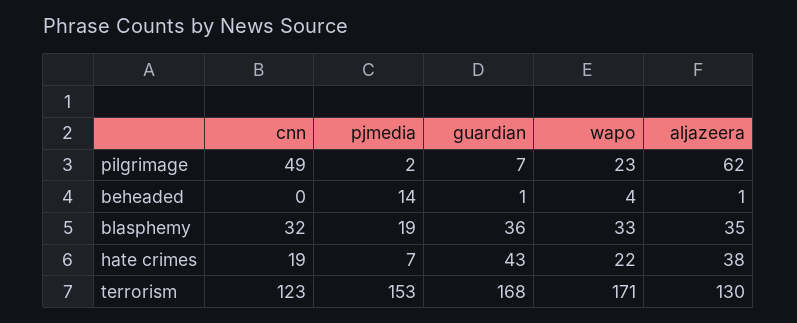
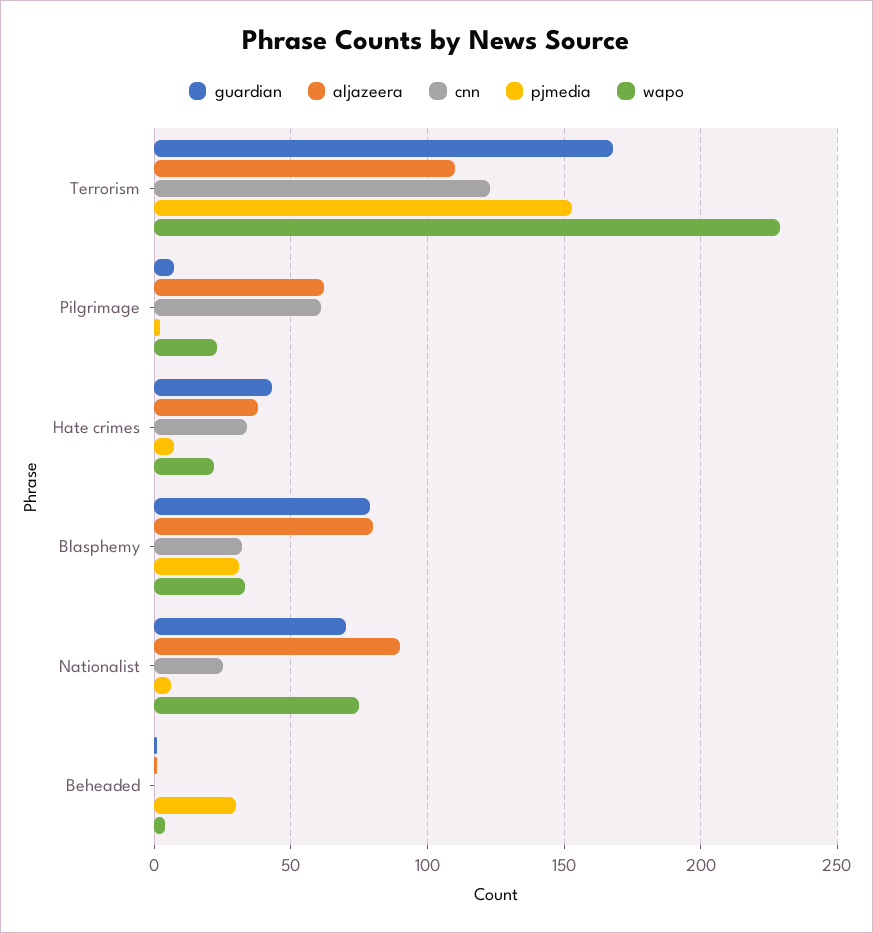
  {
    "cnn": {
-     "pilgrimage": 49,
+     "pilgrimage": 60,
      "beheaded": 0,
      "blasphemy": 32,
-     "hate crimes": 19,
+     "hate crimes": 35,
-     "terrorism": 123
+     "terrorism": 123,
+     "Nationalist": 25
    },
    "pjmedia": {
      "pilgrimage": 2,
-     "beheaded": 14,
+     "beheaded": 30,
-     "blasphemy": 19,
+     "blasphemy": 30,
      "hate crimes": 7,
-     "terrorism": 153
+     "terrorism": 153,
+     "Nationalist": 5
    },
    "guardian": {
      "pilgrimage": 7,
      "beheaded": 1,
-     "blasphemy": 36,
+     "blasphemy": 80,
      "hate crimes": 43,
-     "terrorism": 168
+     "terrorism": 168,
+     "Nationalist": 70
    },
    "wapo": {
      "pilgrimage": 23,
      "beheaded": 4,
      "blasphemy": 33,
      "hate crimes": 22,
-     "terrorism": 171
+     "terrorism": 230,
+     "Nationalist": 75
    },
    "aljazeera": {
      "pilgrimage": 62,
      "beheaded": 1,
-     "blasphemy": 35,
+     "blasphemy": 80,
      "hate crimes": 38,
-     "terrorism": 130
+     "terrorism": 110,
+     "Nationalist": 90
    }
  }

